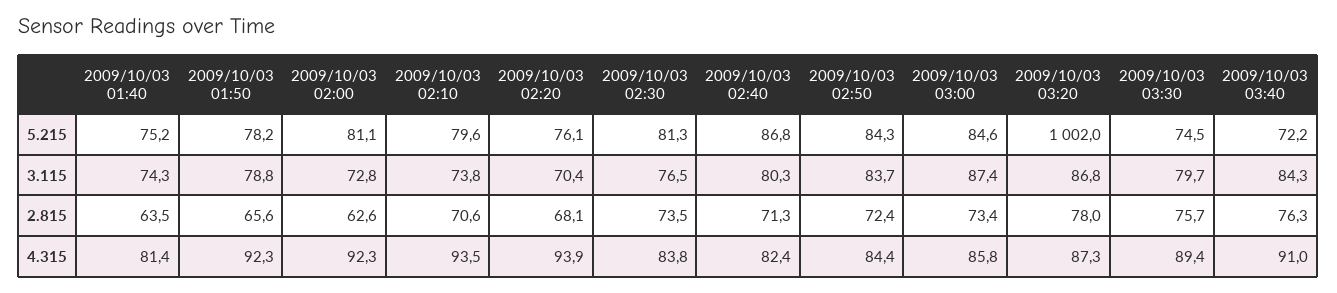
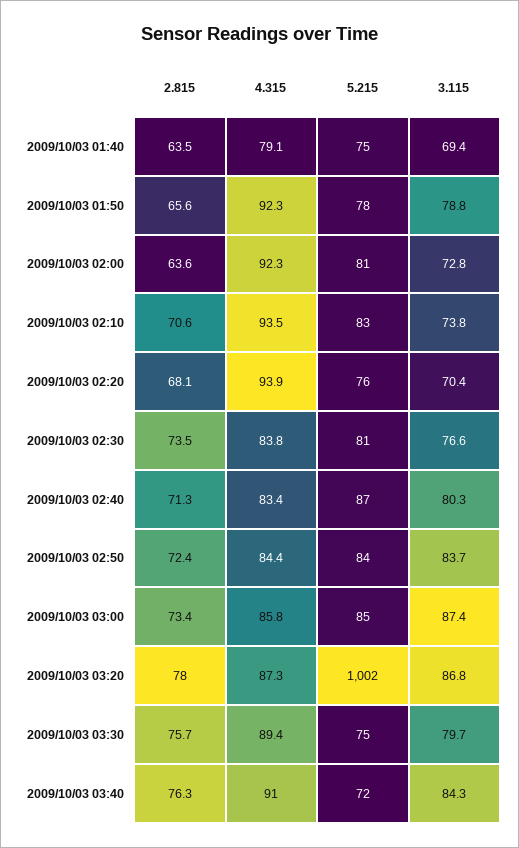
  {
    "2009/10/03 01:40": {
      "5.215": 75.2,
-     "3.115": 74.3,
+     "3.115": 69.4,
      "2.815": 63.5,
-     "4.315": 81.4
+     "4.315": 79.1
    },
    "2009/10/03 01:50": {
      "5.215": 78.2,
      "3.115": 78.8,
      "2.815": 65.6,
      "4.315": 92.3
    },
    "2009/10/03 02:00": {
      "5.215": 81.1,
      "3.115": 72.8,
-     "2.815": 62.6,
+     "2.815": 63.6,
      "4.315": 92.3
    },
    "2009/10/03 02:10": {
-     "5.215": 79.6,
+     "5.215": 83,
      "3.115": 73.8,
      "2.815": 70.6,
      "4.315": 93.5
    },
    "2009/10/03 02:20": {
      "5.215": 76.1,
      "3.115": 70.4,
      "2.815": 68.1,
      "4.315": 93.9
    },
    "2009/10/03 02:30": {
      "5.215": 81.3,
-     "3.115": 76.5,
+     "3.115": 76.6,
      "2.815": 73.5,
      "4.315": 83.8
    },
    "2009/10/03 02:40": {
      "5.215": 86.8,
      "3.115": 80.3,
      "2.815": 71.3,
-     "4.315": 82.4
+     "4.315": 83.4
    },
    "2009/10/03 02:50": {
      "5.215": 84.3,
      "3.115": 83.7,
      "2.815": 72.4,
      "4.315": 84.4
    },
    "2009/10/03 03:00": {
      "5.215": 84.6,
      "3.115": 87.4,
      "2.815": 73.4,
      "4.315": 85.8
    },
    "2009/10/03 03:20": {
      "5.215": 1002,
      "3.115": 86.8,
      "2.815": 78,
      "4.315": 87.3
    },
    "2009/10/03 03:30": {
      "5.215": 74.5,
      "3.115": 79.7,
      "2.815": 75.7,
      "4.315": 89.4
    },
    "2009/10/03 03:40": {
      "5.215": 72.2,
      "3.115": 84.3,
      "2.815": 76.3,
      "4.315": 91
    }
  }

